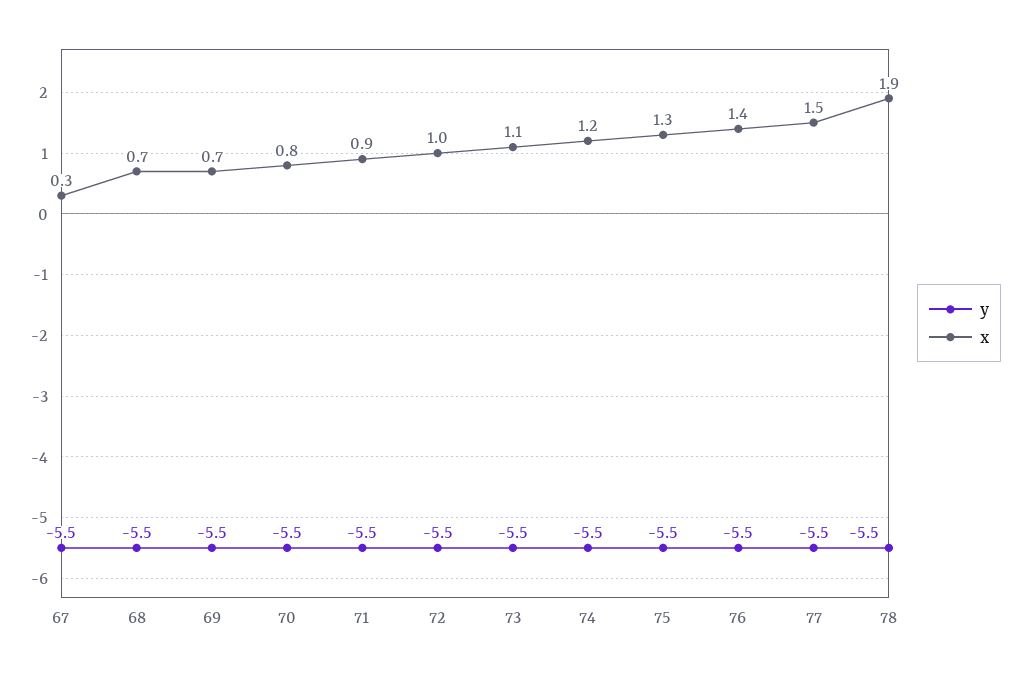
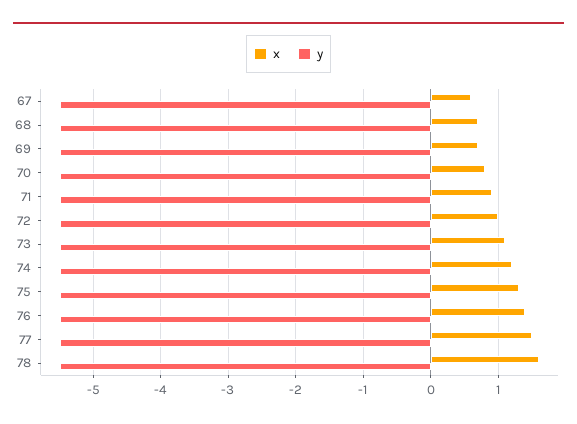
  {
    "y": {
      "67": -5.5,
      "68": -5.5,
      "69": -5.5,
      "70": -5.5,
      "71": -5.5,
      "72": -5.5,
      "73": -5.5,
      "74": -5.5,
      "75": -5.5,
      "76": -5.5,
      "77": -5.5,
      "78": -5.5
    },
    "x": {
-     "67": 0.3,
+     "67": 0.6,
      "68": 0.7,
      "69": 0.7,
      "70": 0.8,
      "71": 0.9,
      "72": 1,
      "73": 1.1,
      "74": 1.2,
      "75": 1.3,
      "76": 1.4,
      "77": 1.5,
-     "78": 1.9
+     "78": 1.6
    }
  }

